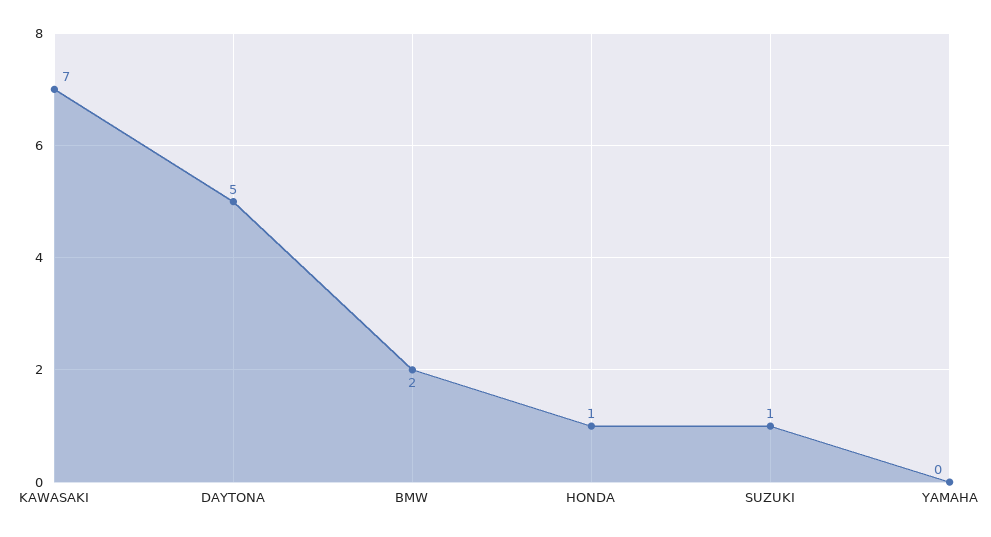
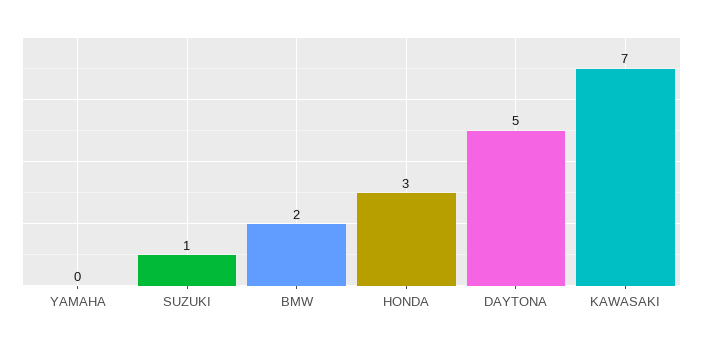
  {
    "KAWASAKI": 7,
    "DAYTONA": 5,
    "BMW": 2,
-   "HONDA": 1,
+   "HONDA": 3,
    "SUZUKI": 1,
    "YAMAHA": 0
  }

